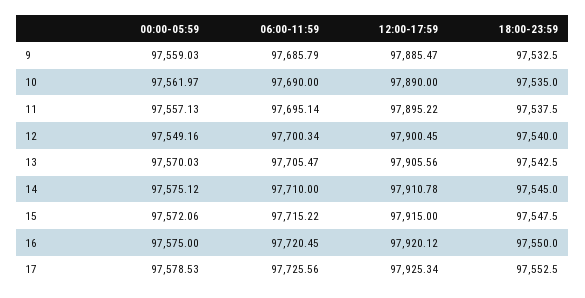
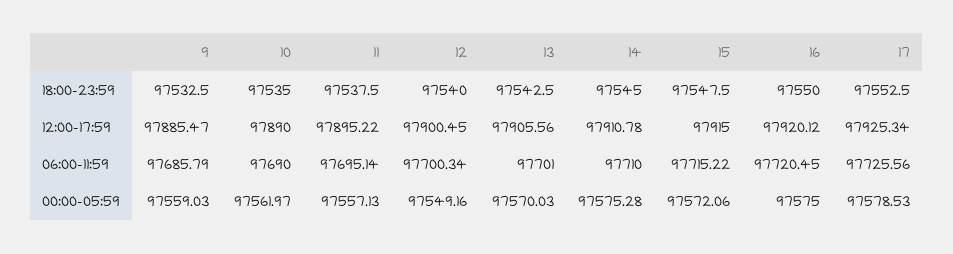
  {
    "00:00-05:59": {
      "9": 97559.03,
      "10": 97561.97,
      "11": 97557.13,
      "12": 97549.16,
      "13": 97570.03,
-     "14": 97575.12,
+     "14": 97575.28,
      "15": 97572.06,
      "16": 97575,
      "17": 97578.53
    },
    "06:00-11:59": {
      "9": 97685.79,
      "10": 97690,
      "11": 97695.14,
      "12": 97700.34,
-     "13": 97705.47,
+     "13": 97701,
      "14": 97710,
      "15": 97715.22,
      "16": 97720.45,
      "17": 97725.56
    },
    "12:00-17:59": {
      "9": 97885.47,
      "10": 97890,
      "11": 97895.22,
      "12": 97900.45,
      "13": 97905.56,
      "14": 97910.78,
      "15": 97915,
      "16": 97920.12,
      "17": 97925.34
    },
    "18:00-23:59": {
      "9": 97532.5,
      "10": 97535,
      "11": 97537.5,
      "12": 97540,
      "13": 97542.5,
      "14": 97545,
      "15": 97547.5,
      "16": 97550,
      "17": 97552.5
    }
  }

